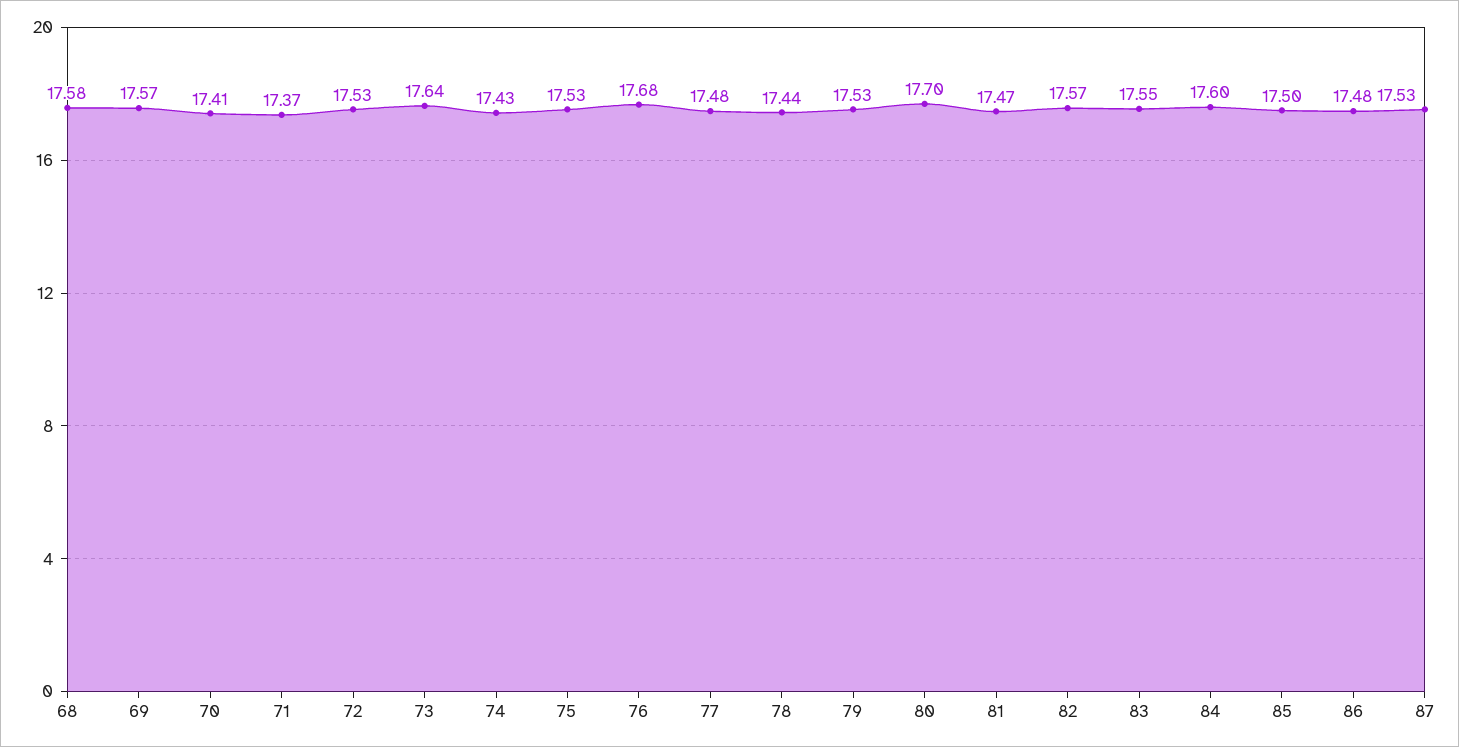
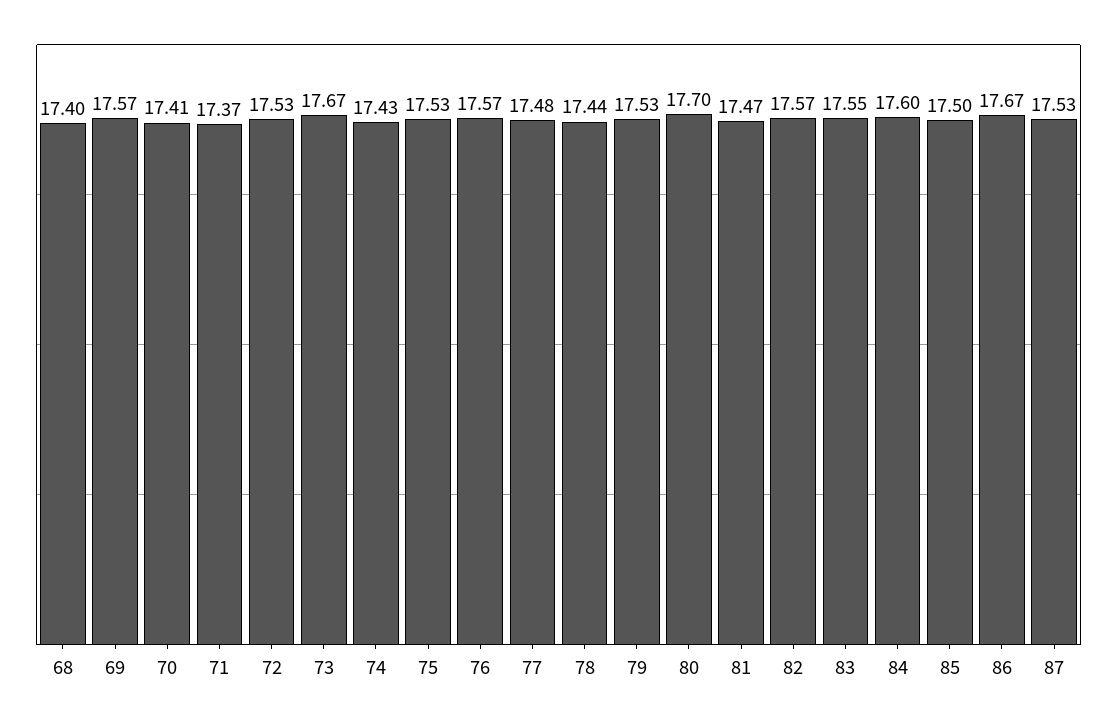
  {
-   "68": 17.58,
+   "68": 17.4,
    "69": 17.57,
    "70": 17.41,
    "71": 17.37,
    "72": 17.53,
-   "73": 17.64,
+   "73": 17.67,
    "74": 17.43,
    "75": 17.53,
-   "76": 17.68,
+   "76": 17.57,
    "77": 17.48,
    "78": 17.44,
    "79": 17.53,
    "80": 17.7,
    "81": 17.47,
    "82": 17.57,
    "83": 17.55,
    "84": 17.6,
    "85": 17.5,
-   "86": 17.48,
+   "86": 17.67,
    "87": 17.53
  }

